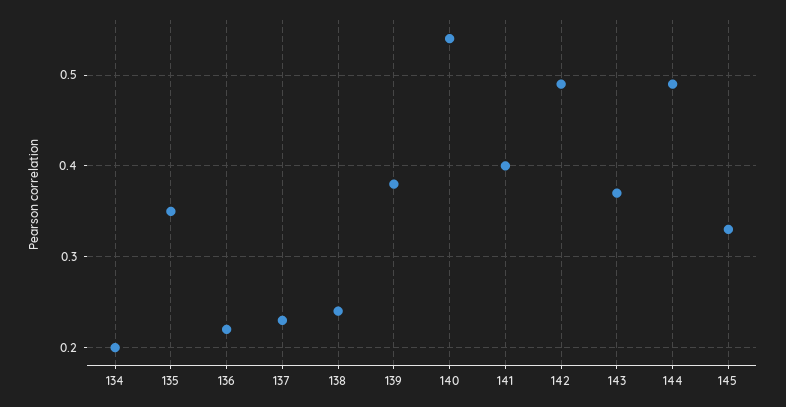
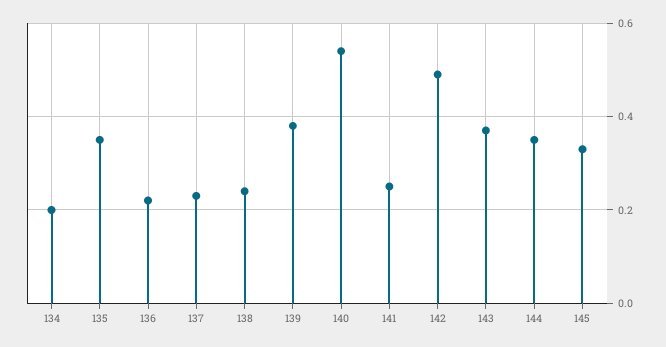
  {
    "134": 0.2,
    "135": 0.35,
    "136": 0.22,
    "137": 0.23,
    "138": 0.24,
    "139": 0.38,
    "140": 0.54,
-   "141": 0.4,
+   "141": 0.25,
    "142": 0.49,
    "143": 0.37,
-   "144": 0.49,
+   "144": 0.35,
    "145": 0.33
  }

